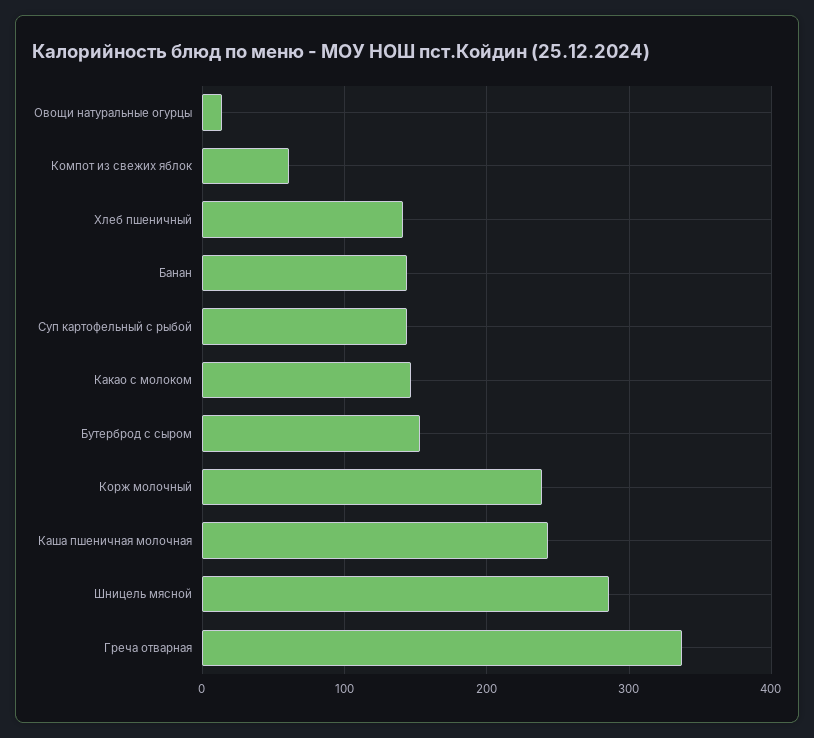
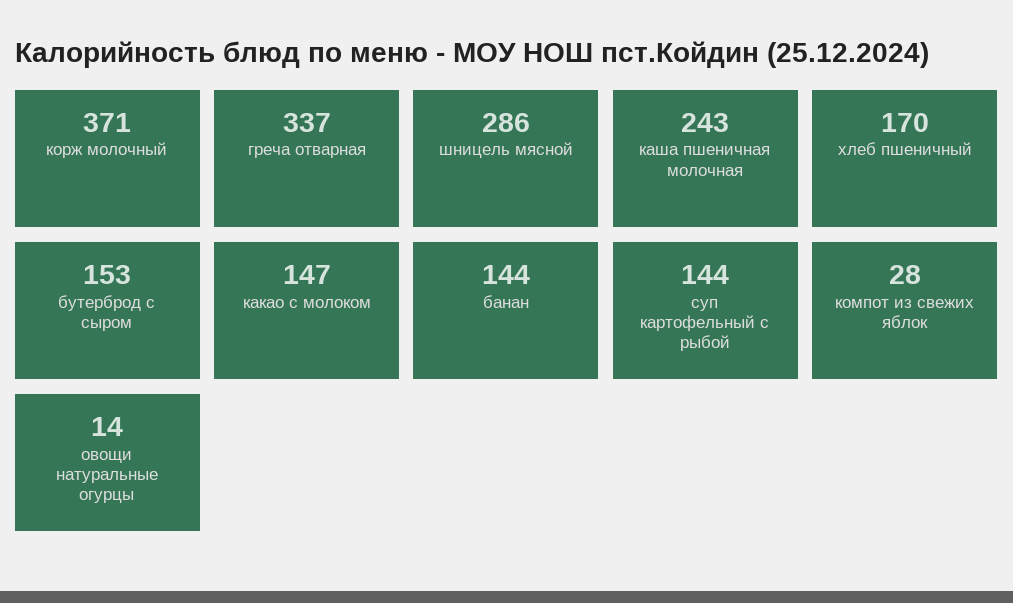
  {
    "Овощи натуральные огурцы": 14,
-   "Компот из свежих яблок": 60,
+   "Компот из свежих яблок": 28,
-   "Хлеб пшеничный": 140,
+   "Хлеб пшеничный": 170,
    "Банан": 144,
    "Суп картофельный с рыбой": 144,
    "Какао с молоком": 147,
    "Бутерброд с сыром": 153,
-   "Корж молочный": 240,
+   "Корж молочный": 371,
    "Каша пшеничная молочная": 243,
    "Шницель мясной": 286,
    "Греча отварная": 337
  }

